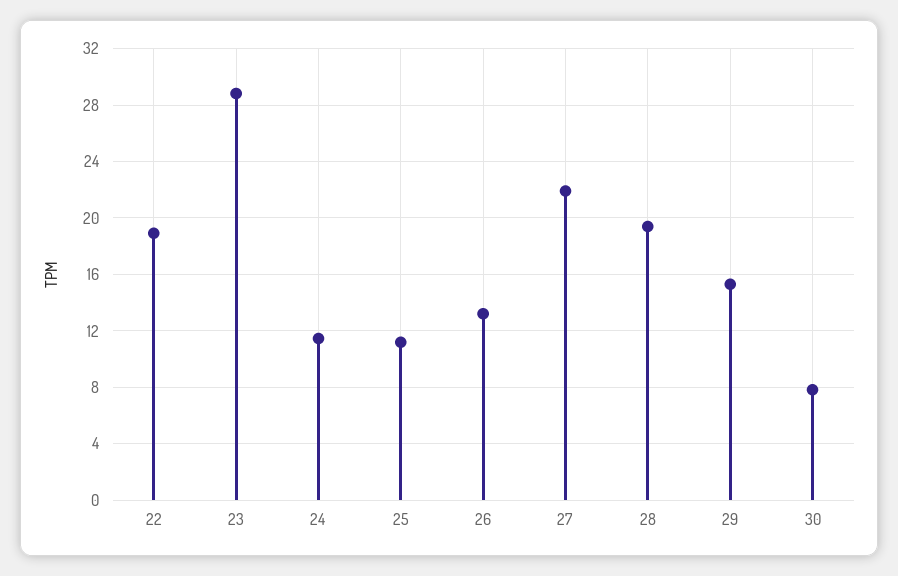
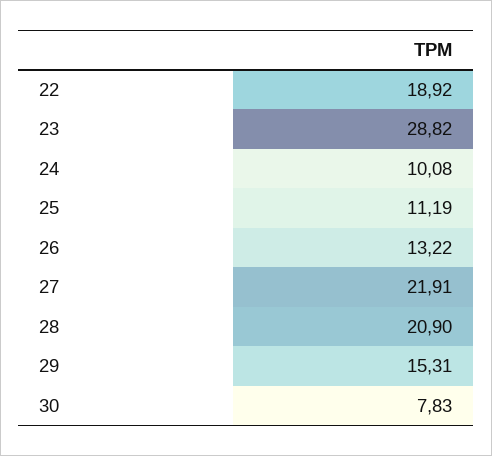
  {
    "22": 18.92,
    "23": 28.82,
-   "24": 11.5,
+   "24": 10.08,
    "25": 11.19,
    "26": 13.22,
    "27": 21.91,
-   "28": 19.5,
+   "28": 20.9,
    "29": 15.31,
    "30": 7.83
  }

